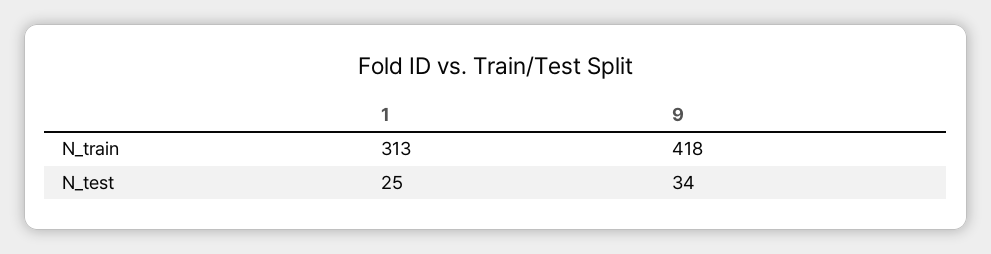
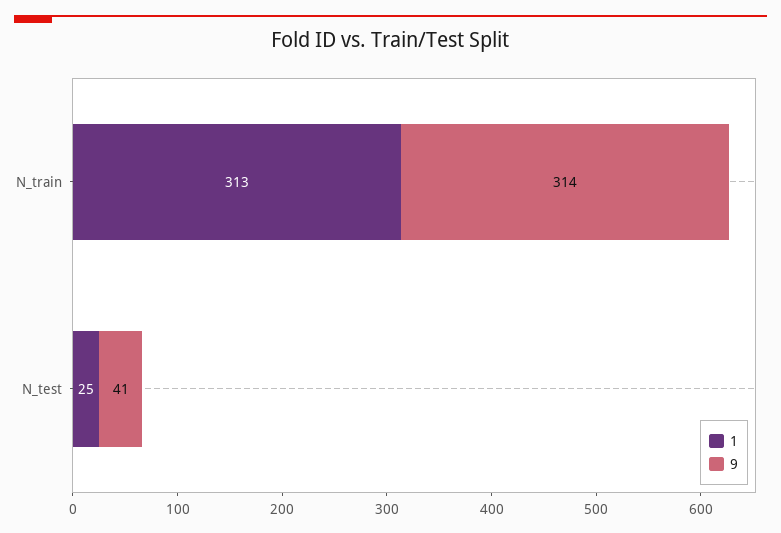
  {
    "1": {
      "N_train": 313,
      "N_test": 25
    },
    "9": {
-     "N_train": 418,
+     "N_train": 314,
-     "N_test": 34
+     "N_test": 41
    }
  }

